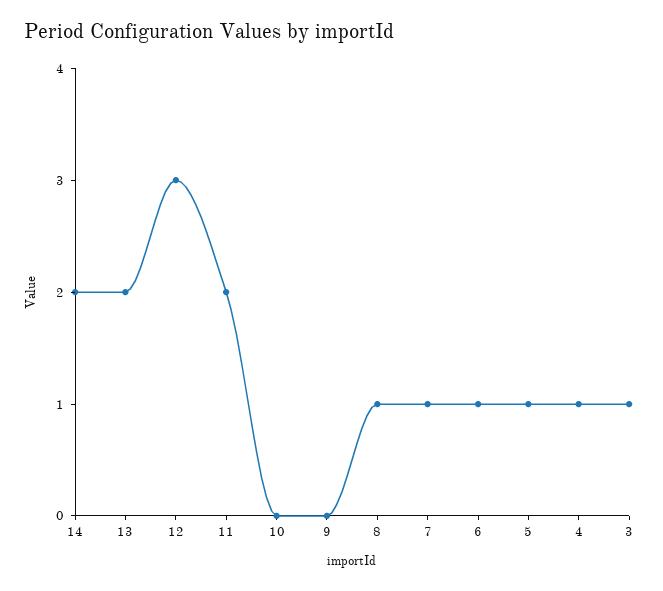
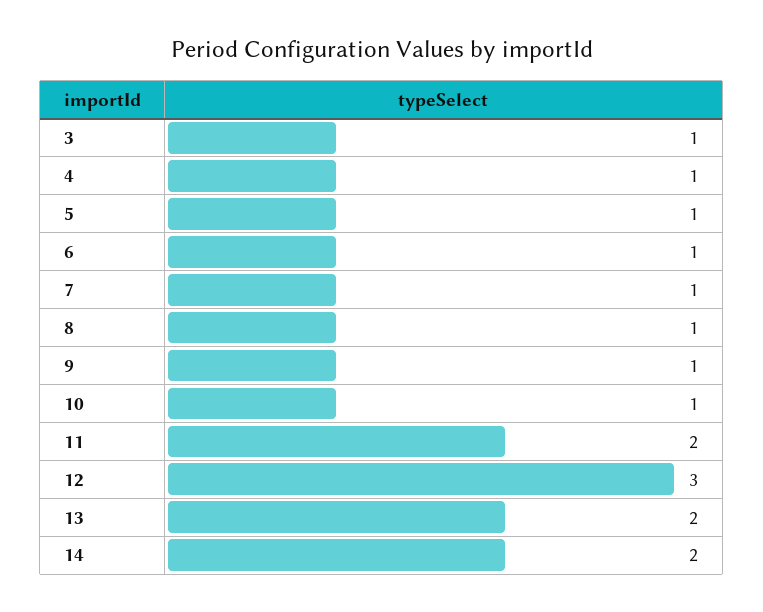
  {
    "14": 2,
    "13": 2,
    "12": 3,
    "11": 2,
-   "10": 0,
+   "10": 1,
-   "9": 0,
+   "9": 1,
    "8": 1,
    "7": 1,
    "6": 1,
    "5": 1,
    "4": 1,
    "3": 1
  }

